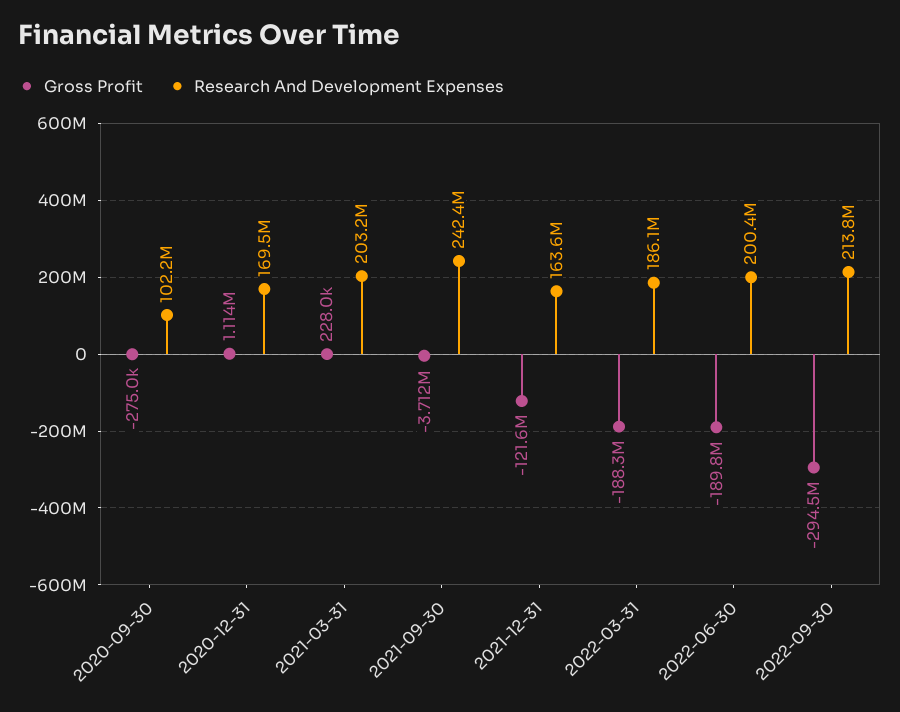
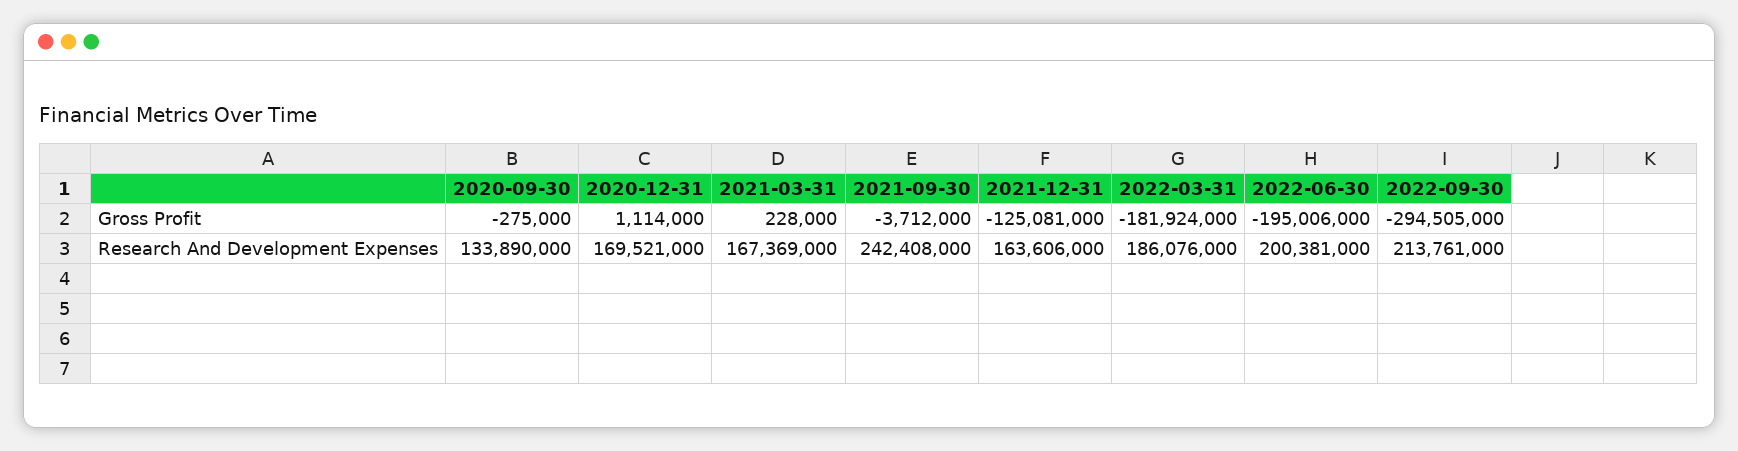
  {
    "Gross Profit": {
      "2020-09-30": -275000,
      "2020-12-31": 1114000,
      "2021-03-31": 228000,
      "2021-09-30": -3712000,
-     "2021-12-31": -121600000,
+     "2021-12-31": -125081000,
-     "2022-03-31": -188300000,
+     "2022-03-31": -181924000,
-     "2022-06-30": -189800000,
+     "2022-06-30": -195006000,
      "2022-09-30": -294505000
    },
    "Research And Development Expenses": {
-     "2020-09-30": 102200000,
+     "2020-09-30": 133890000,
      "2020-12-31": 169521000,
-     "2021-03-31": 203200000,
+     "2021-03-31": 167369000,
      "2021-09-30": 242408000,
      "2021-12-31": 163606000,
      "2022-03-31": 186076000,
      "2022-06-30": 200381000,
      "2022-09-30": 213761000
    }
  }

